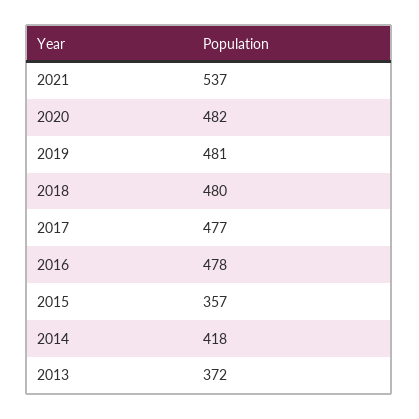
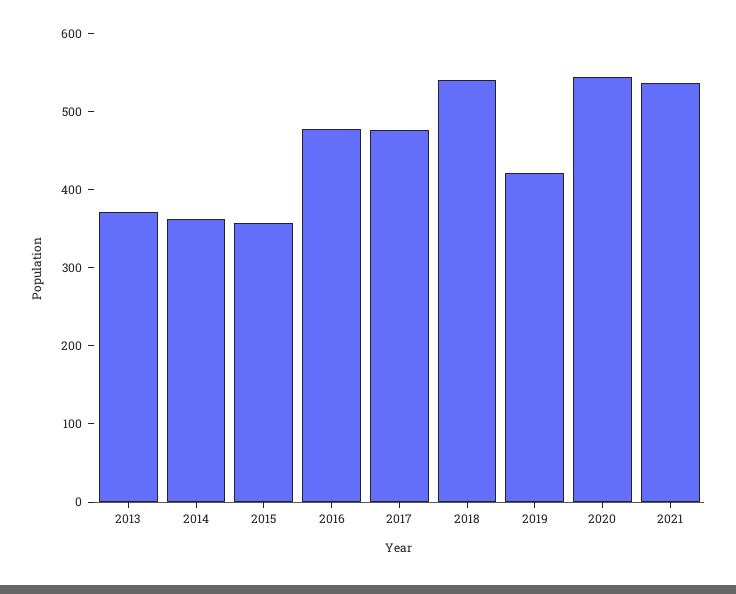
  {
    "2021": 537,
-   "2020": 482,
+   "2020": 540,
-   "2019": 481,
+   "2019": 420,
-   "2018": 480,
+   "2018": 540,
    "2017": 477,
    "2016": 478,
    "2015": 357,
-   "2014": 418,
+   "2014": 360,
    "2013": 372
  }

